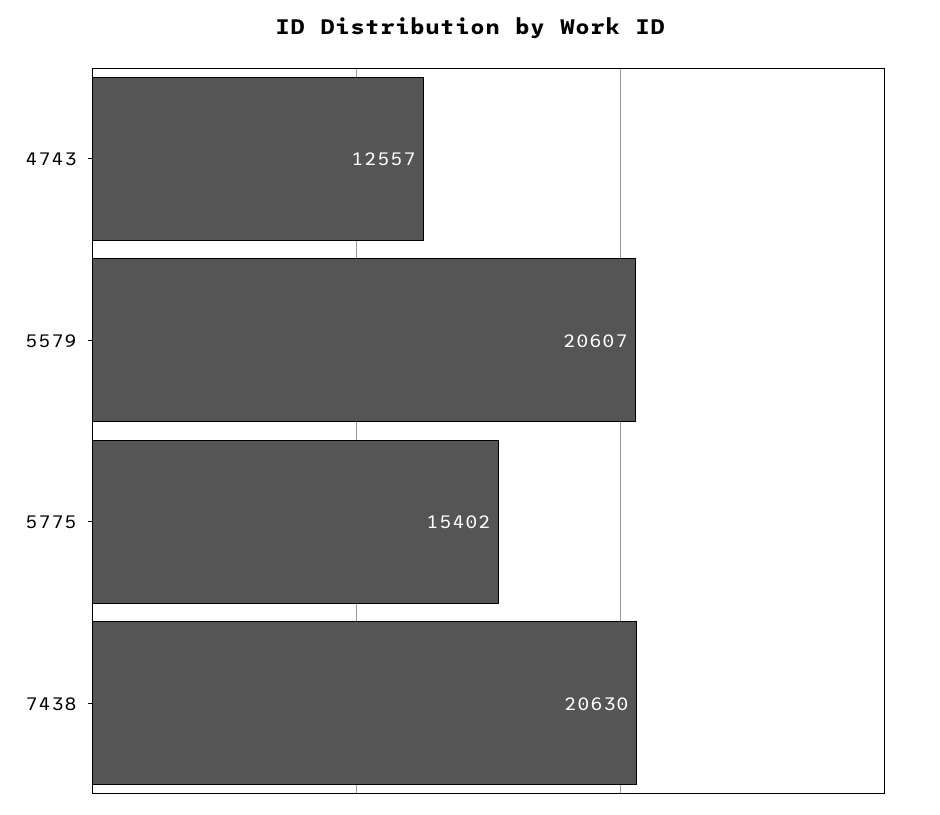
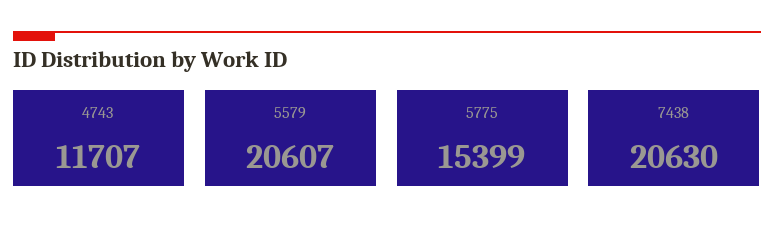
  {
-   "4743": 12557,
+   "4743": 11707,
    "5579": 20607,
-   "5775": 15402,
+   "5775": 15399,
    "7438": 20630
  }

